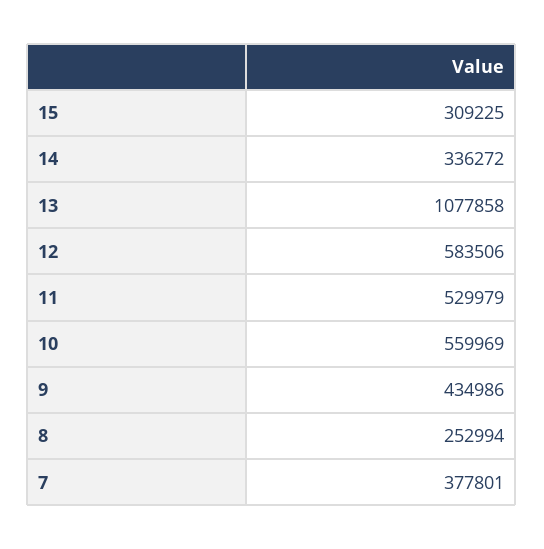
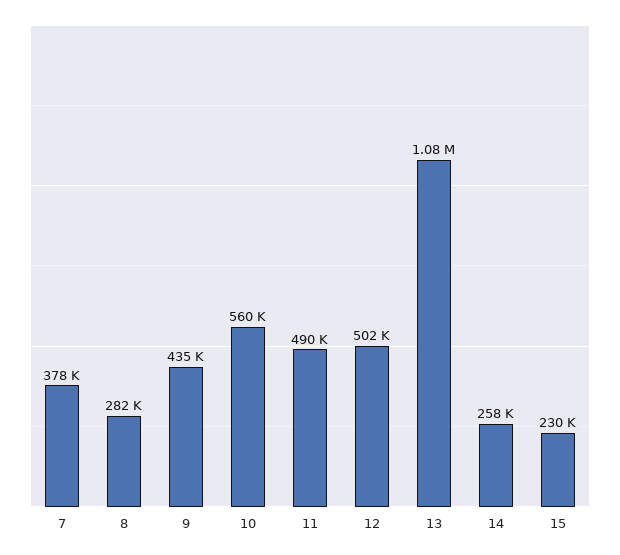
  {
-   "15": 309225,
+   "15": 230000,
-   "14": 336272,
+   "14": 258000,
    "13": 1077858,
-   "12": 583506,
+   "12": 502000,
-   "11": 529979,
+   "11": 490000,
    "10": 559969,
    "9": 434986,
-   "8": 252994,
+   "8": 282000,
    "7": 377801
  }

